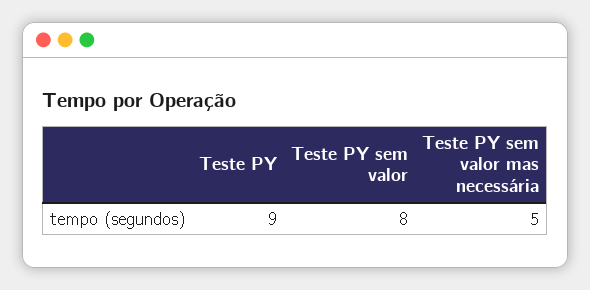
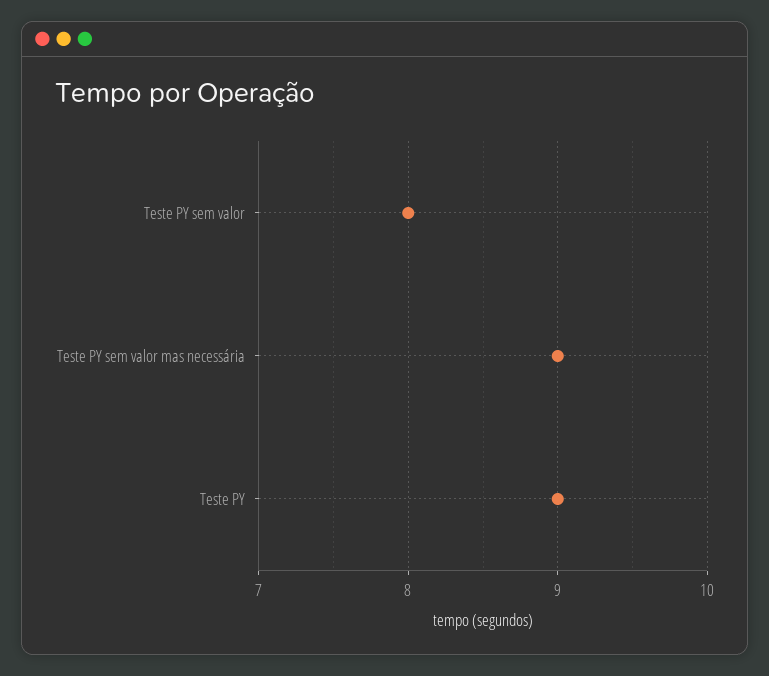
  {
    "Teste PY": 9,
    "Teste PY sem valor": 8,
-   "Teste PY sem valor mas necessária": 5
+   "Teste PY sem valor mas necessária": 9
  }

